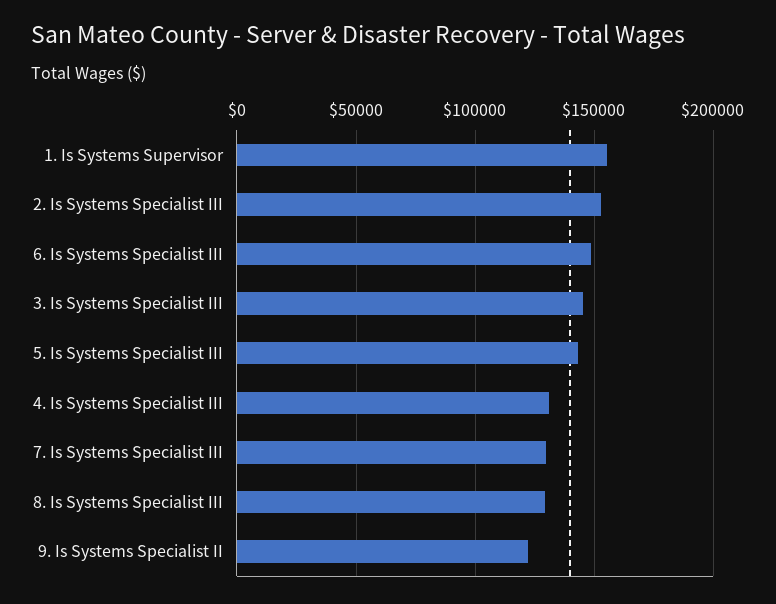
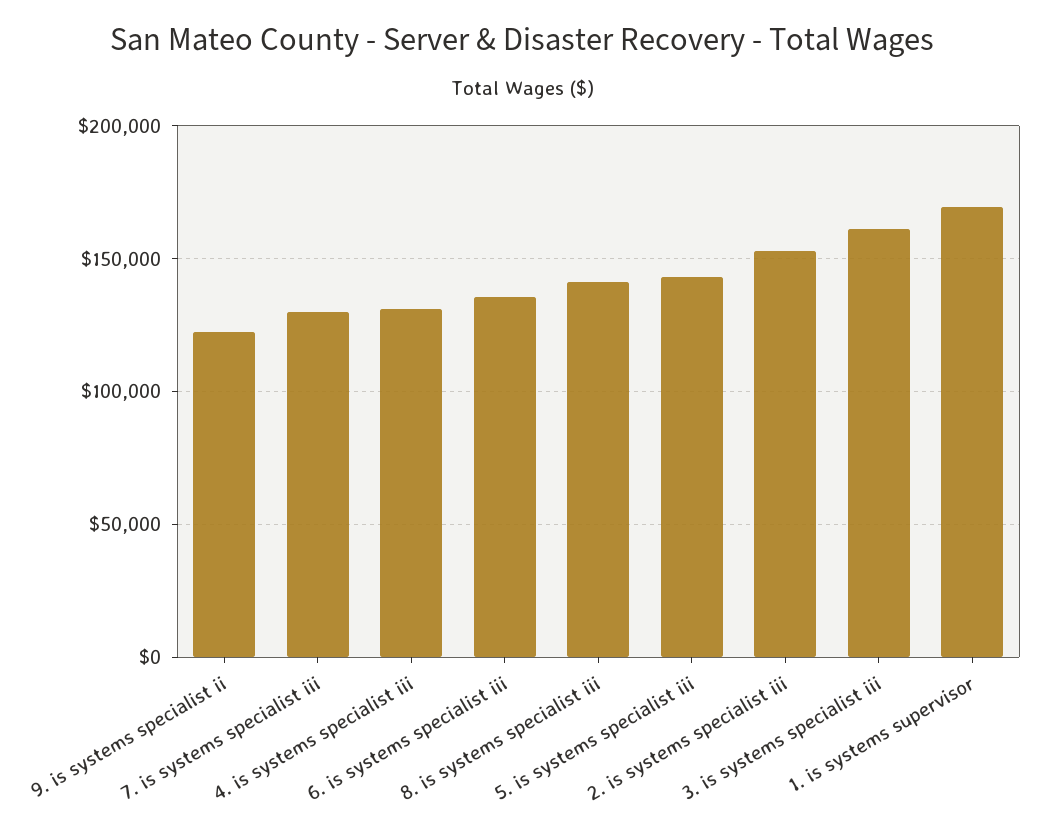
  {
-   "1. Is Systems Supervisor": 155000,
+   "1. Is Systems Supervisor": 170000,
    "2. Is Systems Specialist III": 155000,
-   "6. Is Systems Specialist III": 150000,
+   "6. Is Systems Specialist III": 135000,
-   "3. Is Systems Specialist III": 145000,
+   "3. Is Systems Specialist III": 160000,
    "5. Is Systems Specialist III": 145000,
    "4. Is Systems Specialist III": 130000,
    "7. Is Systems Specialist III": 130000,
-   "8. Is Systems Specialist III": 130000,
+   "8. Is Systems Specialist III": 140000,
    "9. Is Systems Specialist II": 120000
  }

